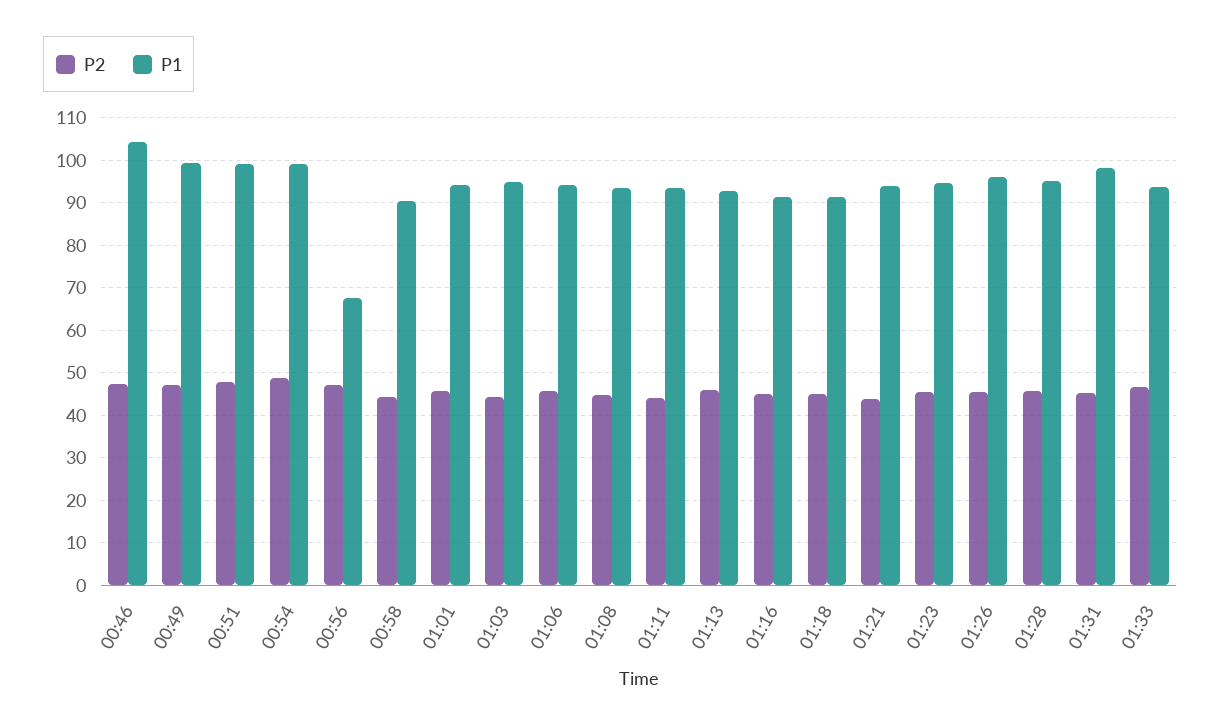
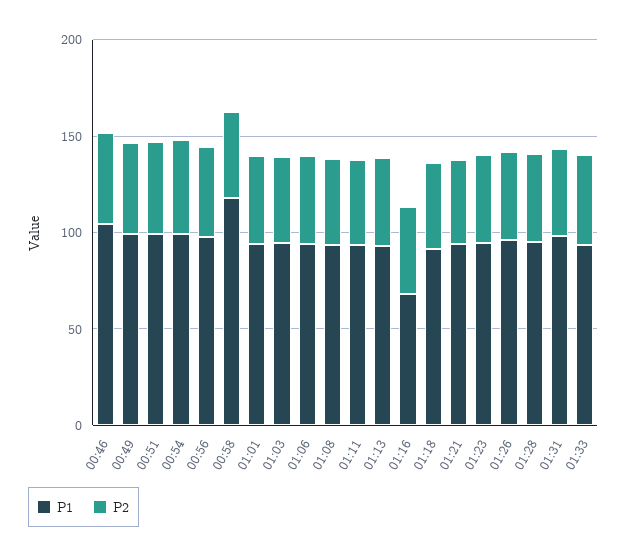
  {
    "P2": {
      "00:46": 48,
      "00:49": 48,
      "00:51": 48,
      "00:54": 48,
      "00:56": 48,
      "00:58": 44,
      "01:01": 46,
      "01:03": 44,
      "01:06": 46,
      "01:08": 44,
      "01:11": 44,
      "01:13": 46,
      "01:16": 44,
      "01:18": 46,
      "01:21": 44,
      "01:23": 46,
      "01:26": 46,
      "01:28": 46,
      "01:31": 46,
      "01:33": 46
    },
    "P1": {
      "00:46": 104,
      "00:49": 100,
      "00:51": 100,
      "00:54": 100,
-     "00:56": 68,
+     "00:56": 100,
-     "00:58": 90,
+     "00:58": 120,
      "01:01": 94,
      "01:03": 94,
      "01:06": 94,
      "01:08": 94,
      "01:11": 94,
      "01:13": 92,
-     "01:16": 92,
+     "01:16": 70,
      "01:18": 92,
      "01:21": 94,
      "01:23": 94,
      "01:26": 96,
      "01:28": 96,
      "01:31": 98,
      "01:33": 94
    }
  }

